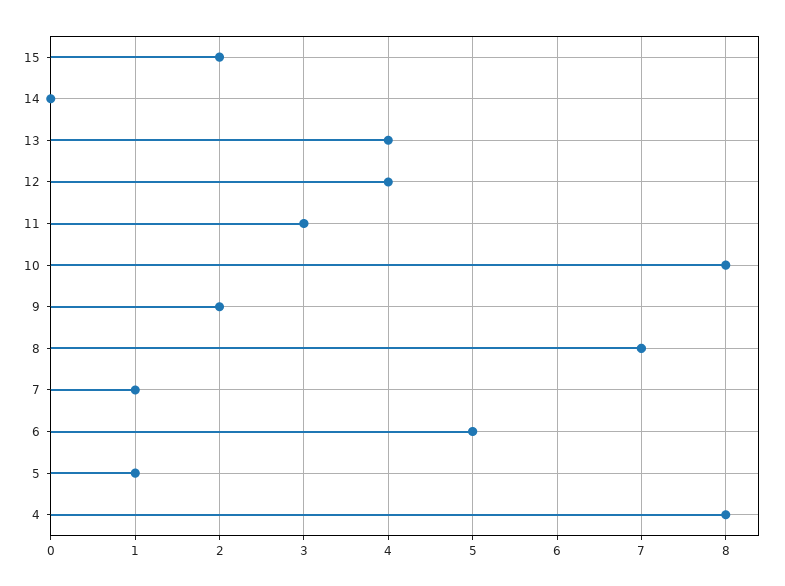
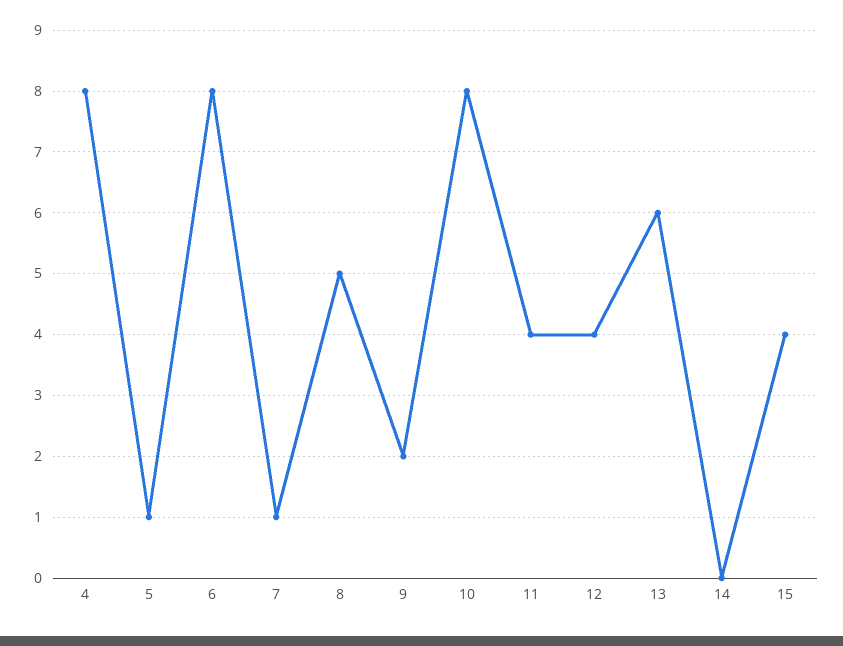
  {
-   "15": 2,
+   "15": 4,
    "14": 0,
-   "13": 4,
+   "13": 6,
    "12": 4,
-   "11": 3,
+   "11": 4,
    "10": 8,
    "9": 2,
-   "8": 7,
+   "8": 5,
    "7": 1,
-   "6": 5,
+   "6": 8,
    "5": 1,
    "4": 8
  }

